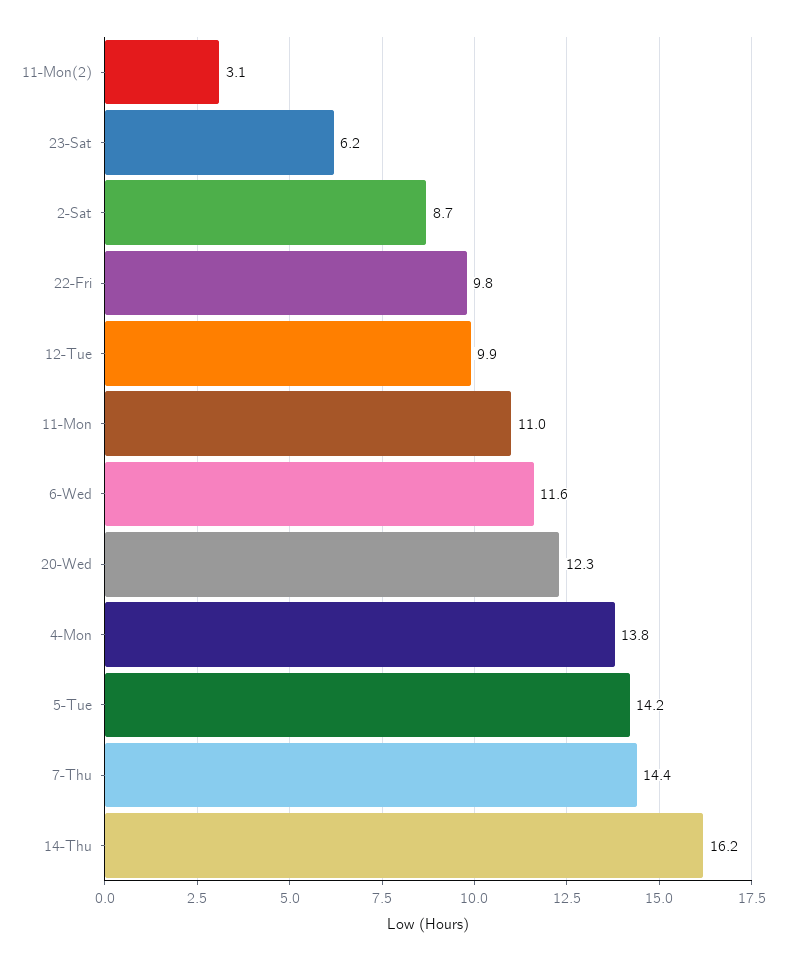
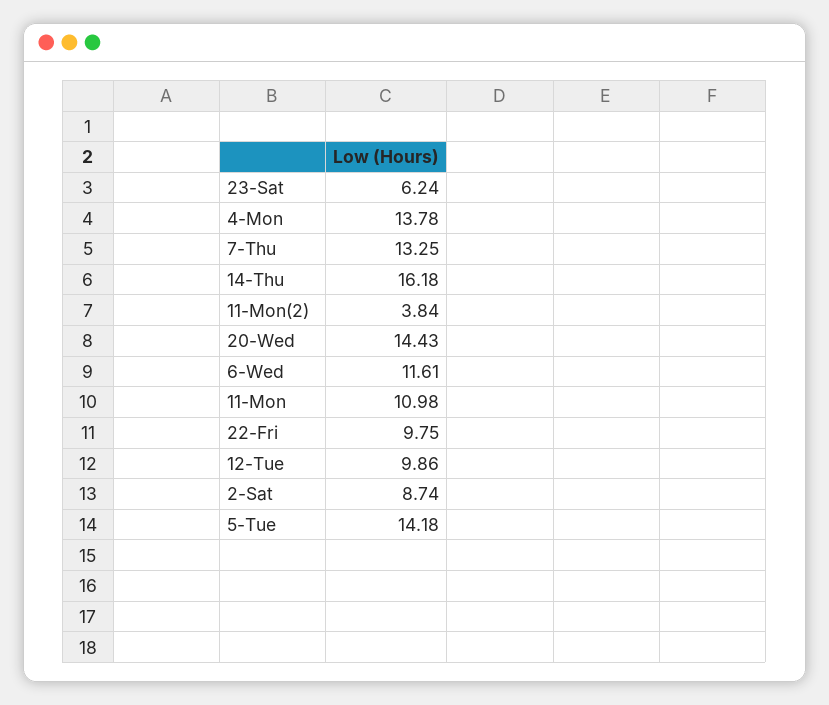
  {
-   "11-Mon(2)": 3.1,
+   "11-Mon(2)": 3.84,
    "23-Sat": 6.24,
    "2-Sat": 8.74,
    "22-Fri": 9.75,
    "12-Tue": 9.86,
    "11-Mon": 10.98,
    "6-Wed": 11.61,
-   "20-Wed": 12.3,
+   "20-Wed": 14.43,
    "4-Mon": 13.78,
    "5-Tue": 14.18,
-   "7-Thu": 14.4,
+   "7-Thu": 13.25,
    "14-Thu": 16.18
  }

